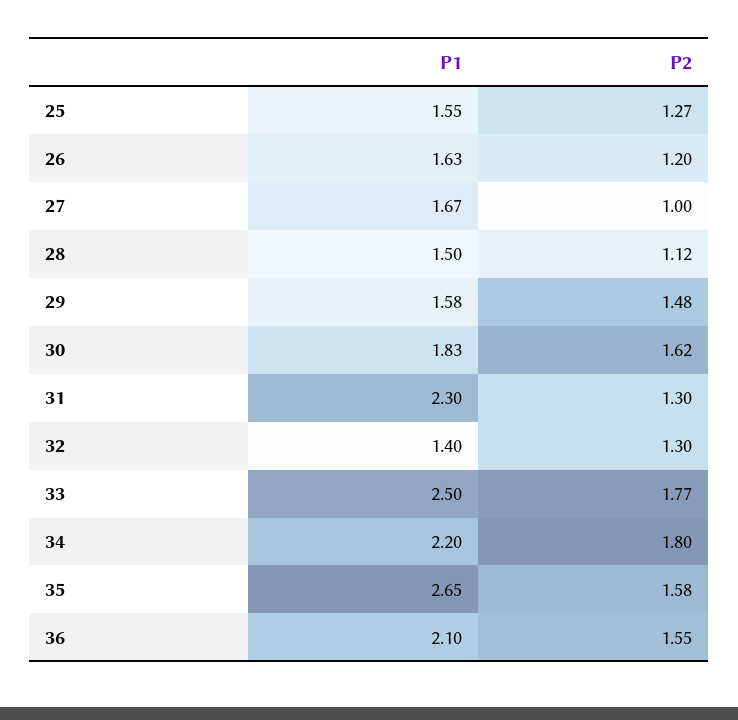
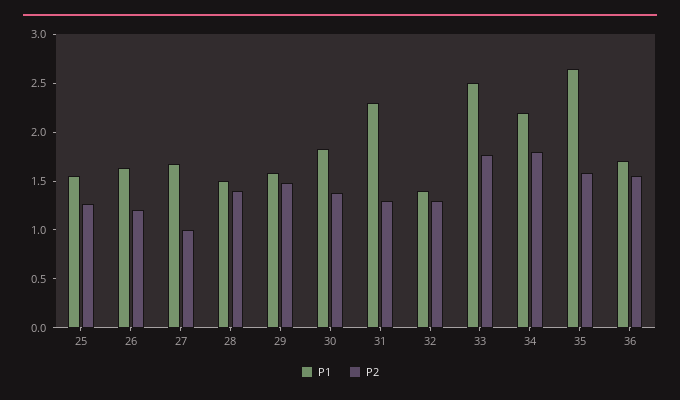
  {
    "P1": {
      "25": 1.55,
      "26": 1.63,
      "27": 1.67,
      "28": 1.5,
      "29": 1.58,
      "30": 1.83,
      "31": 2.3,
      "32": 1.4,
      "33": 2.5,
      "34": 2.2,
      "35": 2.65,
-     "36": 2.1
+     "36": 1.7
    },
    "P2": {
      "25": 1.27,
      "26": 1.2,
      "27": 1,
-     "28": 1.12,
+     "28": 1.4,
      "29": 1.48,
-     "30": 1.62,
+     "30": 1.4,
      "31": 1.3,
      "32": 1.3,
      "33": 1.77,
      "34": 1.8,
      "35": 1.58,
      "36": 1.55
    }
  }

